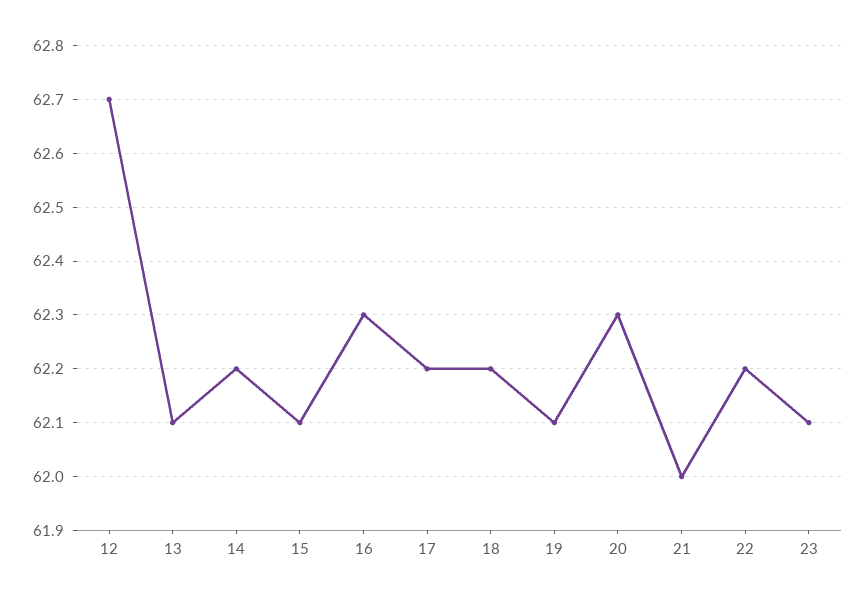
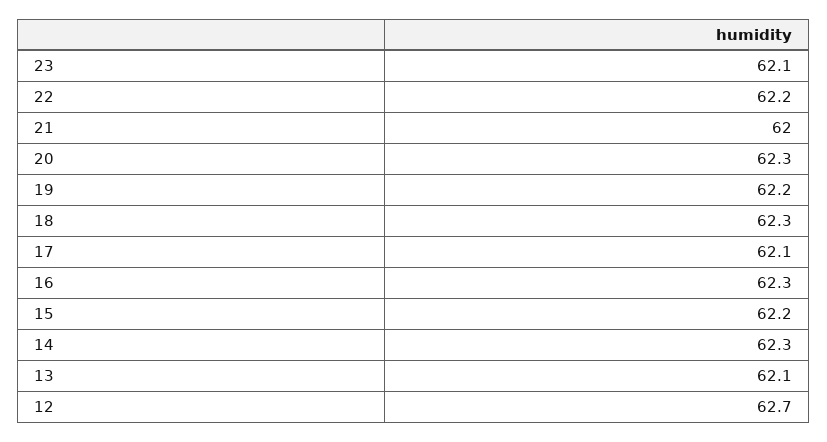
  {
    "12": 62.7,
    "13": 62.1,
-   "14": 62.2,
+   "14": 62.3,
-   "15": 62.1,
+   "15": 62.2,
    "16": 62.3,
-   "17": 62.2,
+   "17": 62.1,
-   "18": 62.2,
+   "18": 62.3,
-   "19": 62.1,
+   "19": 62.2,
    "20": 62.3,
    "21": 62,
    "22": 62.2,
    "23": 62.1
  }

